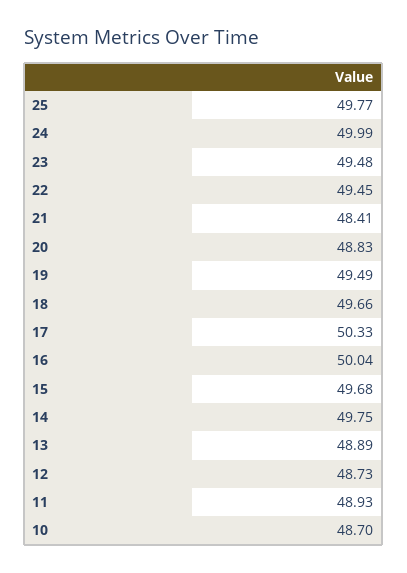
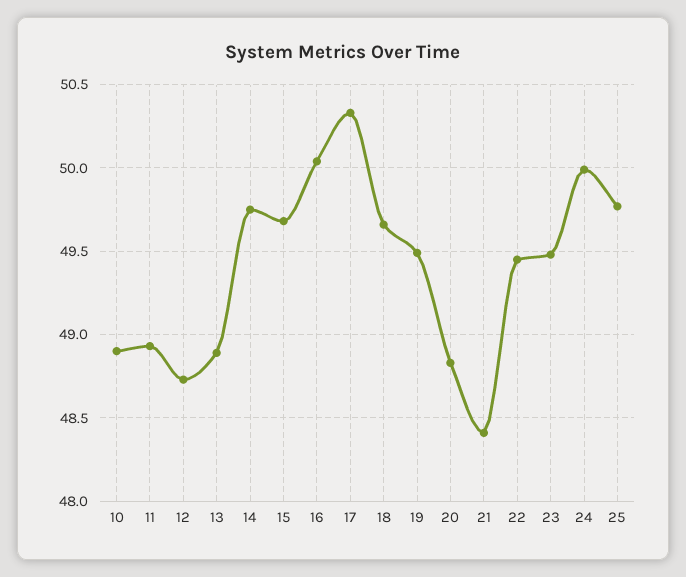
  {
    "25": 49.77,
    "24": 49.99,
    "23": 49.48,
    "22": 49.45,
    "21": 48.41,
    "20": 48.83,
    "19": 49.49,
    "18": 49.66,
    "17": 50.33,
    "16": 50.04,
    "15": 49.68,
    "14": 49.75,
    "13": 48.89,
    "12": 48.73,
    "11": 48.93,
-   "10": 48.7
+   "10": 48.9
  }

